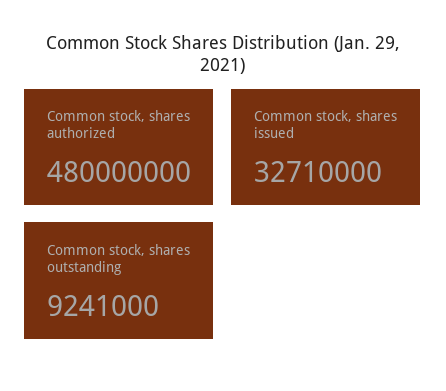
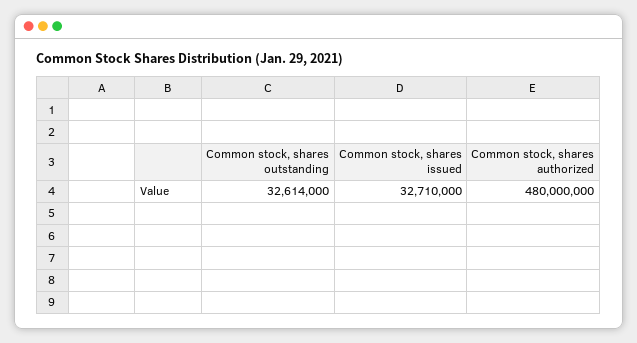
  {
    "Common stock, shares authorized": 480000000,
    "Common stock, shares issued": 32710000,
-   "Common stock, shares outstanding": 9241000
+   "Common stock, shares outstanding": 32614000
  }

